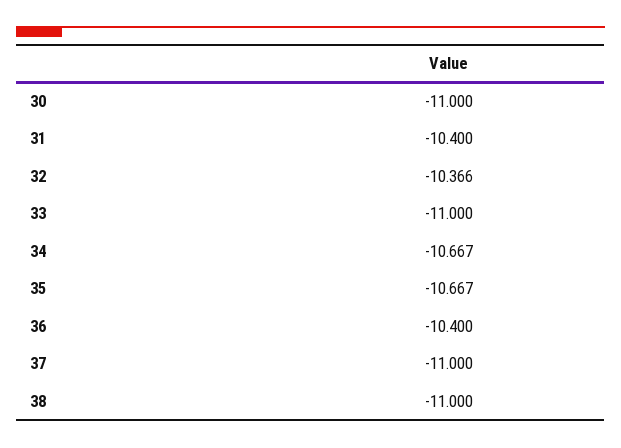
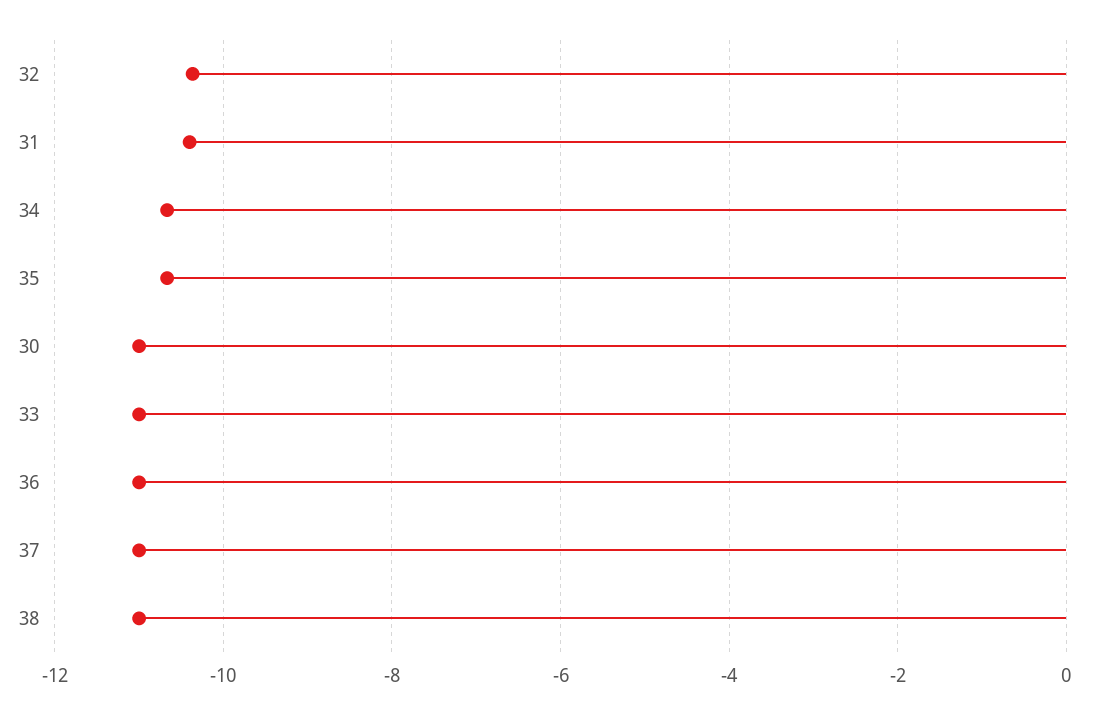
  {
    "30": -11,
    "31": -10.4,
    "32": -10.366,
    "33": -11,
    "34": -10.667,
    "35": -10.667,
-   "36": -10.4,
+   "36": -11,
    "37": -11,
    "38": -11
  }

